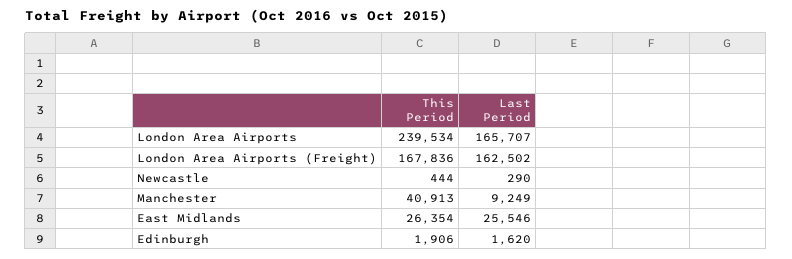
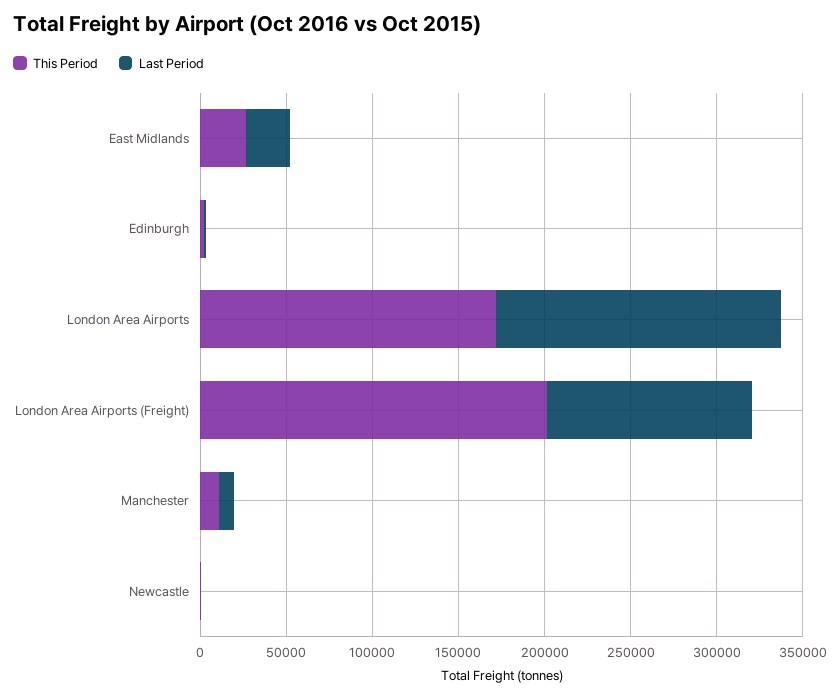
  {
    "This Period": {
-     "London Area Airports": 239534,
+     "London Area Airports": 170000,
-     "London Area Airports (Freight)": 167836,
+     "London Area Airports (Freight)": 200000,
      "Newcastle": 444,
-     "Manchester": 40913,
+     "Manchester": 10000,
      "East Midlands": 26354,
      "Edinburgh": 1906
    },
    "Last Period": {
      "London Area Airports": 165707,
-     "London Area Airports (Freight)": 162502,
+     "London Area Airports (Freight)": 120000,
      "Newcastle": 290,
      "Manchester": 9249,
      "East Midlands": 25546,
      "Edinburgh": 1620
    }
  }

